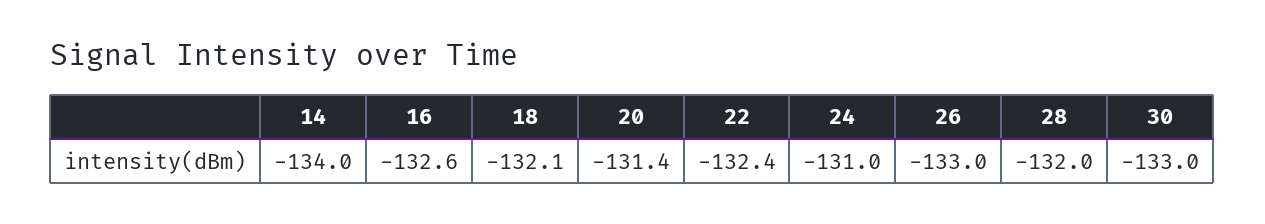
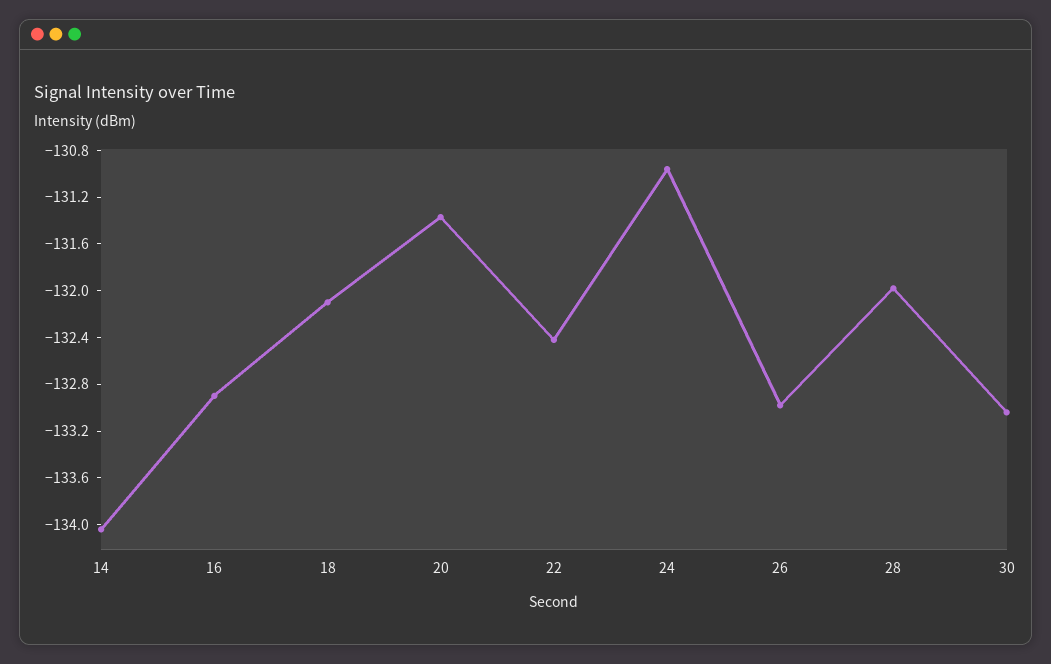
  {
    "14": -134,
-   "16": -132.6,
+   "16": -132.9,
    "18": -132.1,
    "20": -131.4,
    "22": -132.4,
    "24": -131,
    "26": -133,
    "28": -132,
    "30": -133
  }

